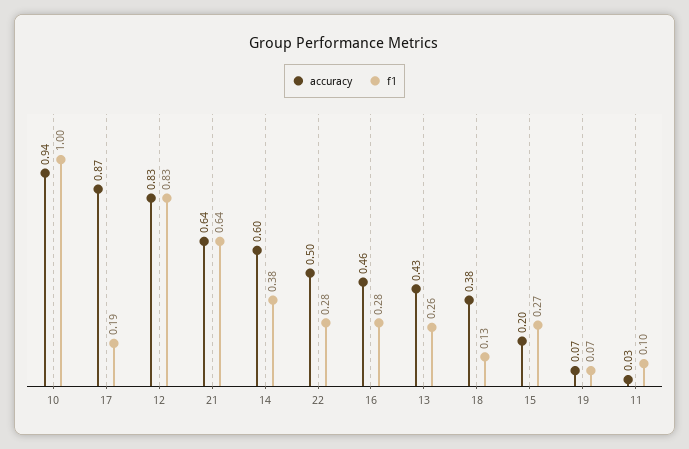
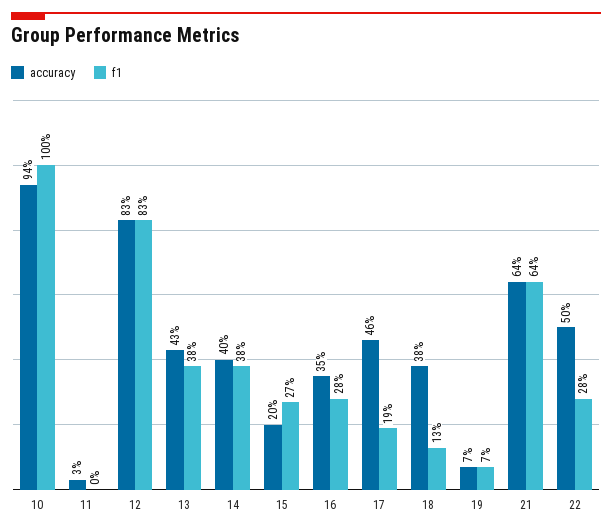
  {
    "accuracy": {
      "10": 0.94,
-     "17": 0.87,
+     "17": 0.46,
      "12": 0.83,
      "21": 0.64,
-     "14": 0.6,
+     "14": 0.4,
      "22": 0.5,
-     "16": 0.46,
+     "16": 0.35,
      "13": 0.43,
      "18": 0.38,
      "15": 0.2,
      "19": 0.07,
      "11": 0.03
    },
    "f1": {
      "10": 1,
      "17": 0.19,
      "12": 0.83,
      "21": 0.64,
      "14": 0.38,
      "22": 0.28,
      "16": 0.28,
-     "13": 0.26,
+     "13": 0.38,
      "18": 0.13,
      "15": 0.27,
      "19": 0.07,
-     "11": 0.1
+     "11": 0
    }
  }

